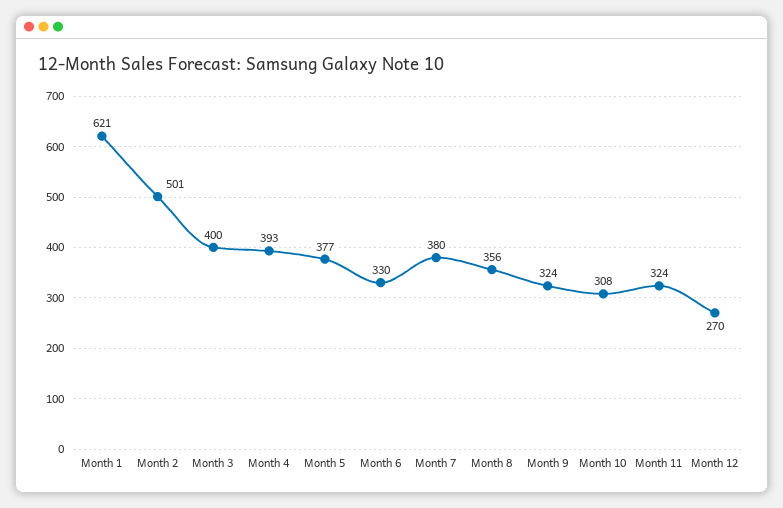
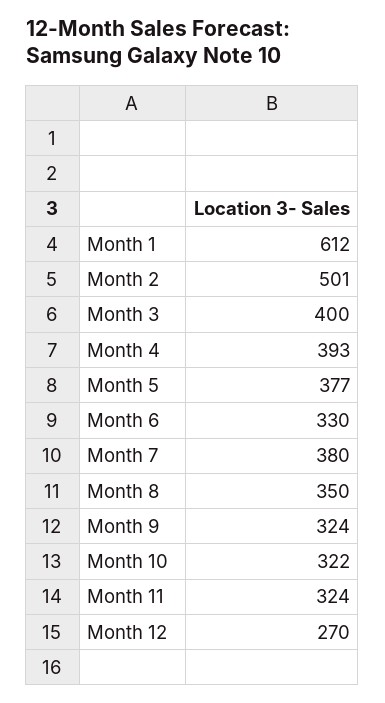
  {
-   "Month 1": 621,
+   "Month 1": 612,
    "Month 2": 501,
    "Month 3": 400,
    "Month 4": 393,
    "Month 5": 377,
    "Month 6": 330,
    "Month 7": 380,
-   "Month 8": 356,
+   "Month 8": 350,
    "Month 9": 324,
-   "Month 10": 308,
+   "Month 10": 322,
    "Month 11": 324,
    "Month 12": 270
  }

